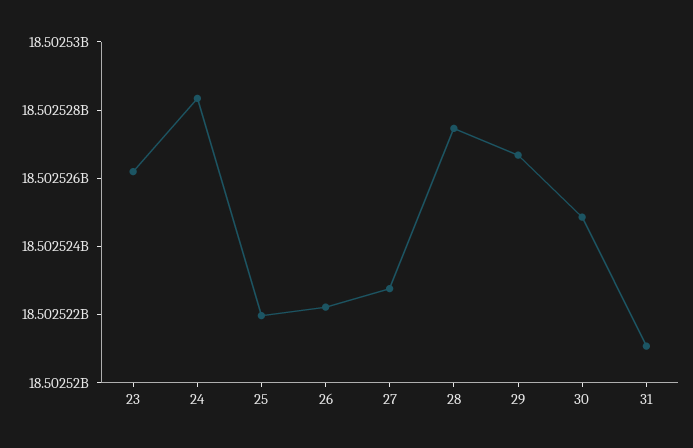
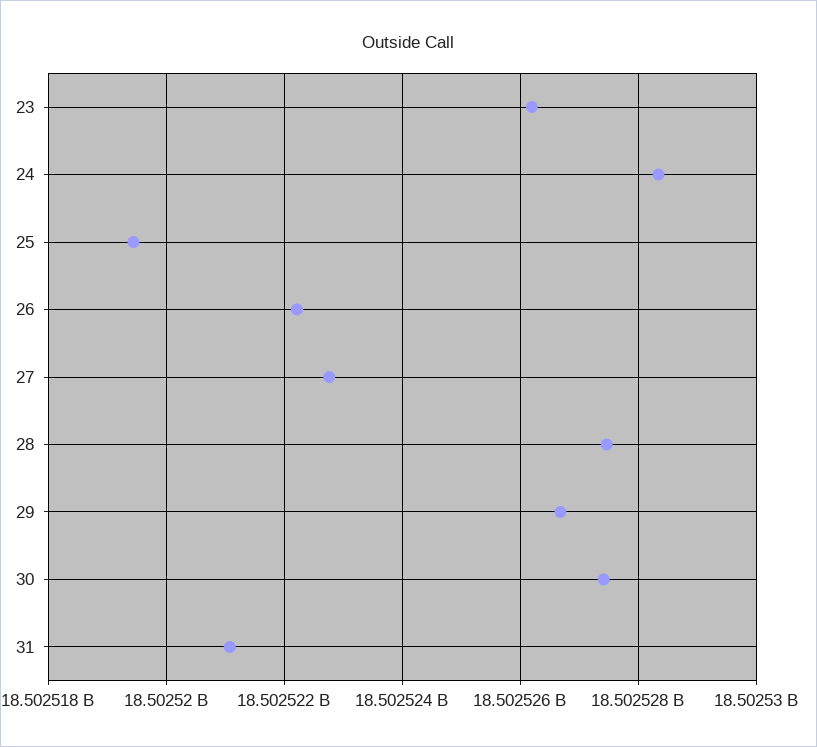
  {
    "23": 18502526200,
    "24": 18502528400,
-   "25": 18502522000,
+   "25": 18502519400,
    "26": 18502522200,
    "27": 18502522800,
    "28": 18502527400,
    "29": 18502526600,
-   "30": 18502525000,
+   "30": 18502527400,
    "31": 18502521000
  }

